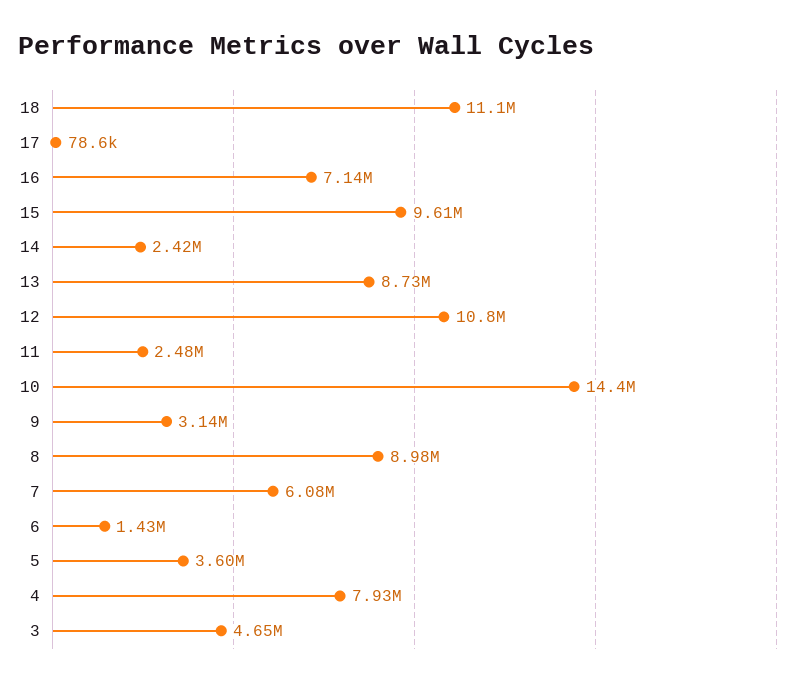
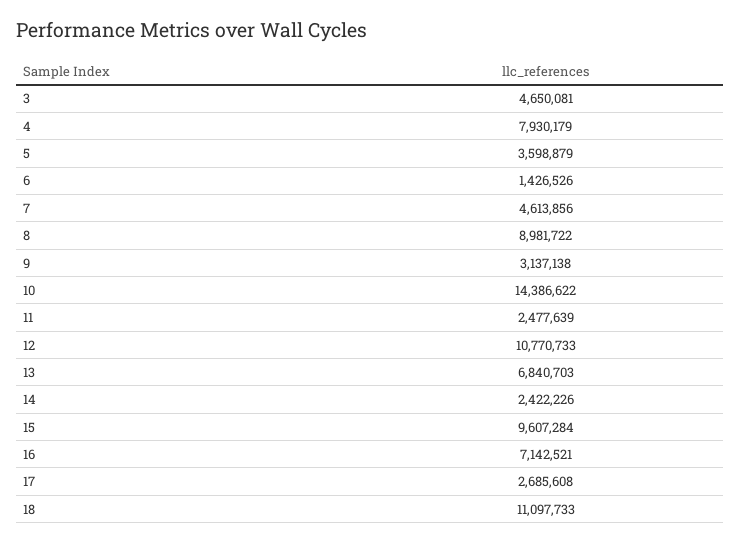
  {
    "18": 11097733,
-   "17": 78600,
+   "17": 2685608,
    "16": 7142521,
    "15": 9607284,
    "14": 2422226,
-   "13": 8730000,
+   "13": 6840703,
    "12": 10770733,
    "11": 2477639,
    "10": 14386622,
    "9": 3137138,
    "8": 8981722,
-   "7": 6080000,
+   "7": 4613856,
    "6": 1426526,
    "5": 3598879,
    "4": 7930179,
    "3": 4650081
  }

